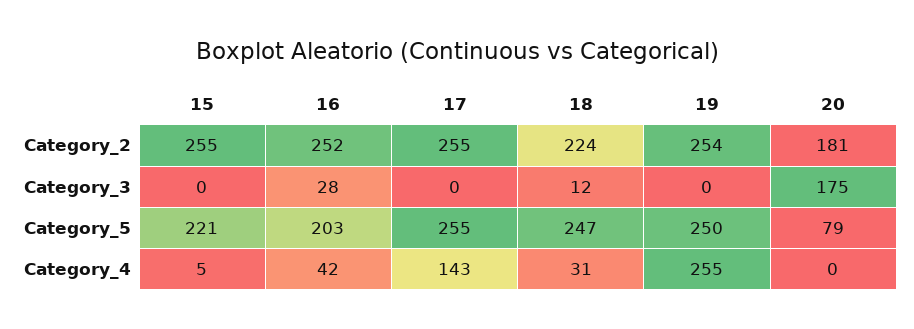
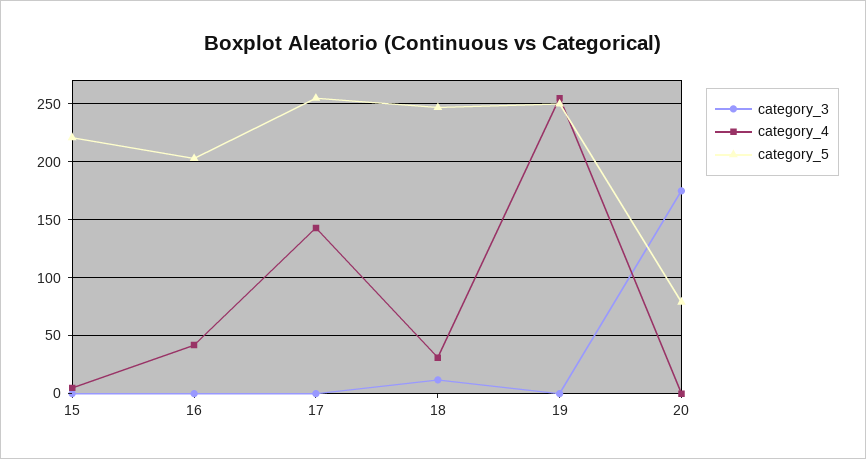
  {
-   "Category_2": {
-     "15": 255,
-     "16": 252,
-     "17": 255,
-     "18": 224,
-     "19": 254,
-     "20": 181
-   },
    "Category_3": {
      "15": 0,
-     "16": 28,
+     "16": 0,
      "17": 0,
      "18": 12,
      "19": 0,
      "20": 175
    },
    "Category_5": {
      "15": 221,
      "16": 203,
      "17": 255,
      "18": 247,
      "19": 250,
      "20": 79
    },
    "Category_4": {
      "15": 5,
      "16": 42,
      "17": 143,
      "18": 31,
      "19": 255,
      "20": 0
    }
  }

